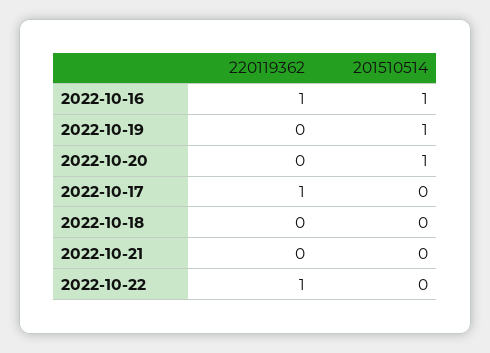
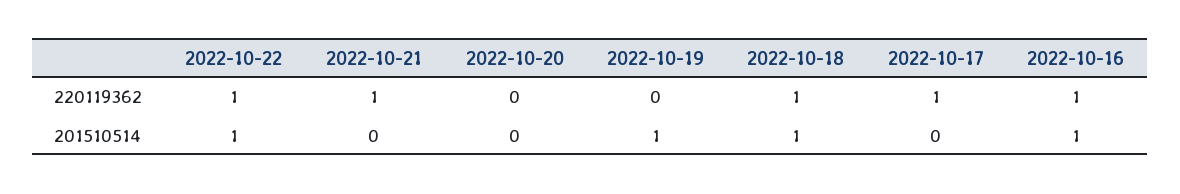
  {
    "220119362": {
      "2022-10-16": 1,
      "2022-10-19": 0,
      "2022-10-20": 0,
      "2022-10-17": 1,
-     "2022-10-18": 0,
+     "2022-10-18": 1,
-     "2022-10-21": 0,
+     "2022-10-21": 1,
      "2022-10-22": 1
    },
    "201510514": {
      "2022-10-16": 1,
      "2022-10-19": 1,
-     "2022-10-20": 1,
+     "2022-10-20": 0,
      "2022-10-17": 0,
-     "2022-10-18": 0,
+     "2022-10-18": 1,
      "2022-10-21": 0,
-     "2022-10-22": 0
+     "2022-10-22": 1
    }
  }

